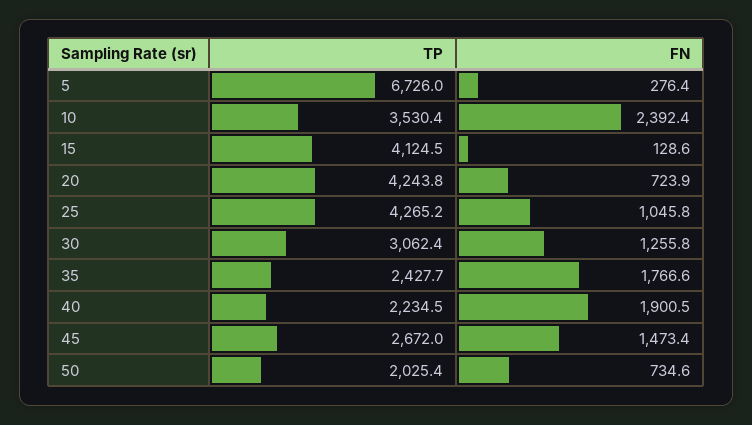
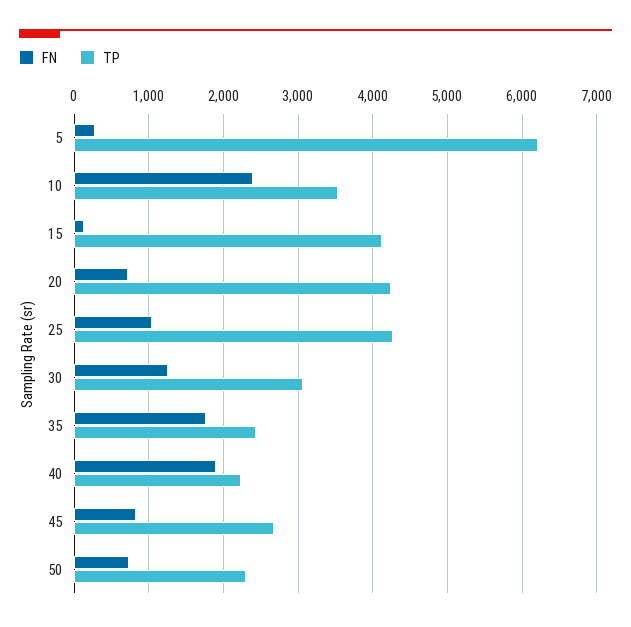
  {
    "TP": {
-     "5": 6726,
+     "5": 6200,
      "10": 3530.4,
      "15": 4124.5,
      "20": 4243.8,
      "25": 4265.2,
      "30": 3062.4,
      "35": 2427.7,
      "40": 2234.5,
      "45": 2672,
-     "50": 2025.4
+     "50": 2300
    },
    "FN": {
      "5": 276.4,
      "10": 2392.4,
      "15": 128.6,
      "20": 723.9,
      "25": 1045.8,
      "30": 1255.8,
      "35": 1766.6,
      "40": 1900.5,
-     "45": 1473.4,
+     "45": 800,
      "50": 734.6
    }
  }

